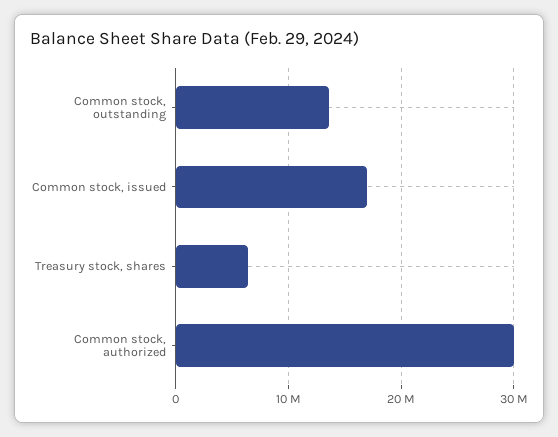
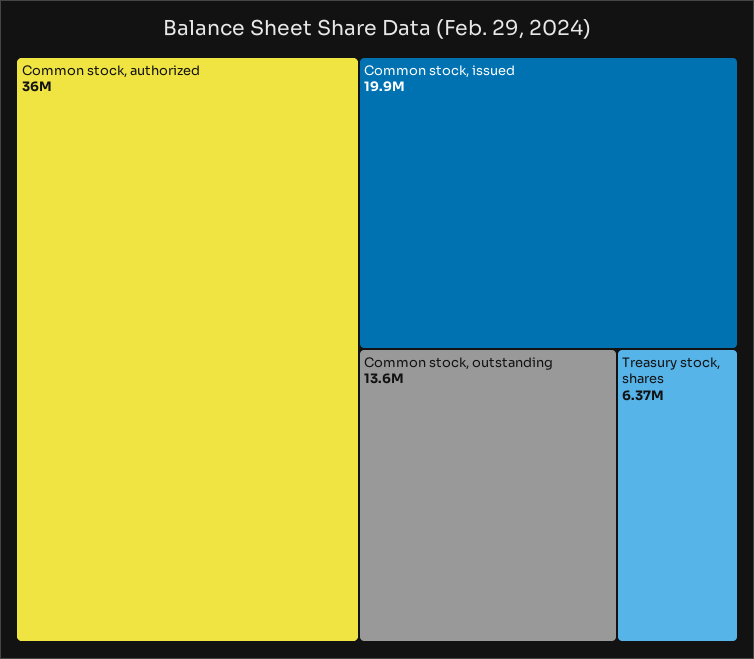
  {
    "Common stock, outstanding": 13600000,
-   "Common stock, issued": 17000000,
+   "Common stock, issued": 19900000,
    "Treasury stock, shares": 6370000,
-   "Common stock, authorized": 30000000
+   "Common stock, authorized": 36000000
  }

